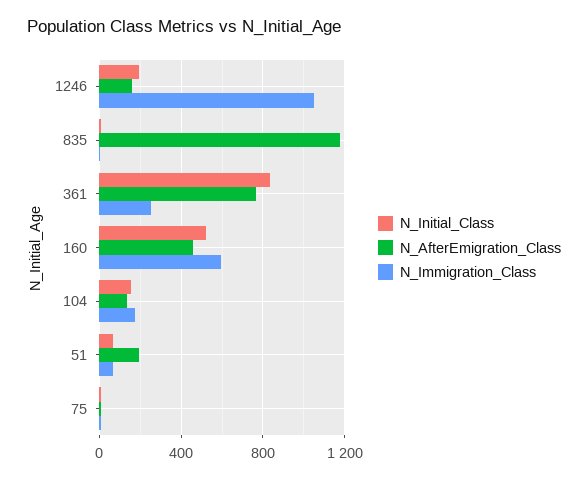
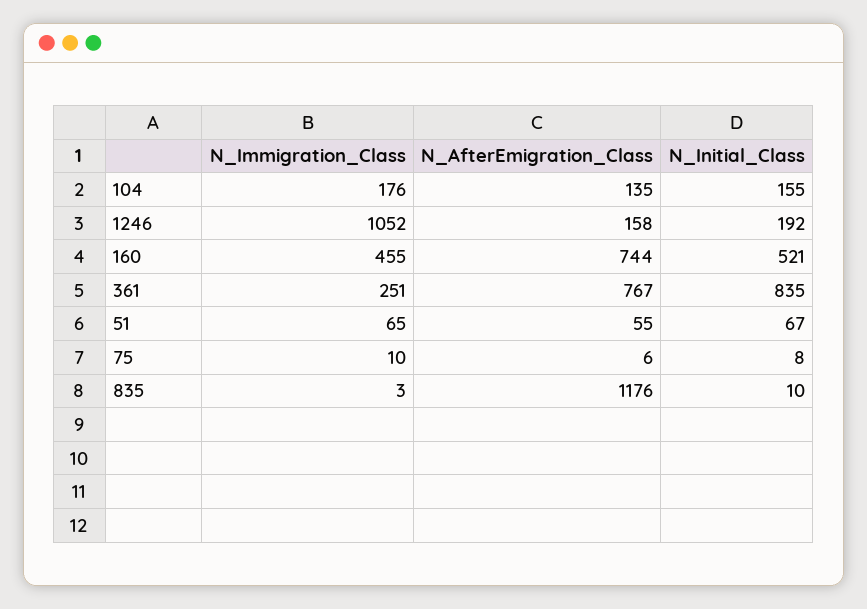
  {
    "N_Initial_Class": {
      "1246": 192,
      "835": 10,
      "361": 835,
      "160": 521,
      "104": 155,
      "51": 67,
      "75": 8
    },
    "N_AfterEmigration_Class": {
      "1246": 158,
      "835": 1176,
      "361": 767,
-     "160": 450,
+     "160": 744,
      "104": 135,
-     "51": 200,
+     "51": 55,
      "75": 6
    },
    "N_Immigration_Class": {
      "1246": 1052,
      "835": 3,
      "361": 251,
-     "160": 600,
+     "160": 455,
      "104": 176,
      "51": 65,
      "75": 10
    }
  }

